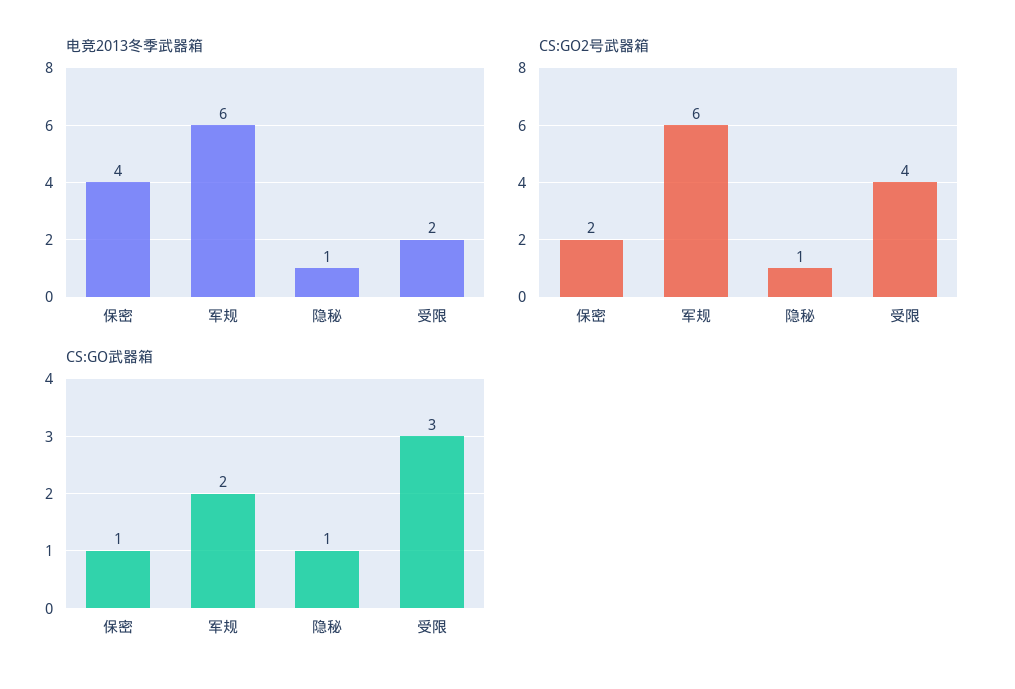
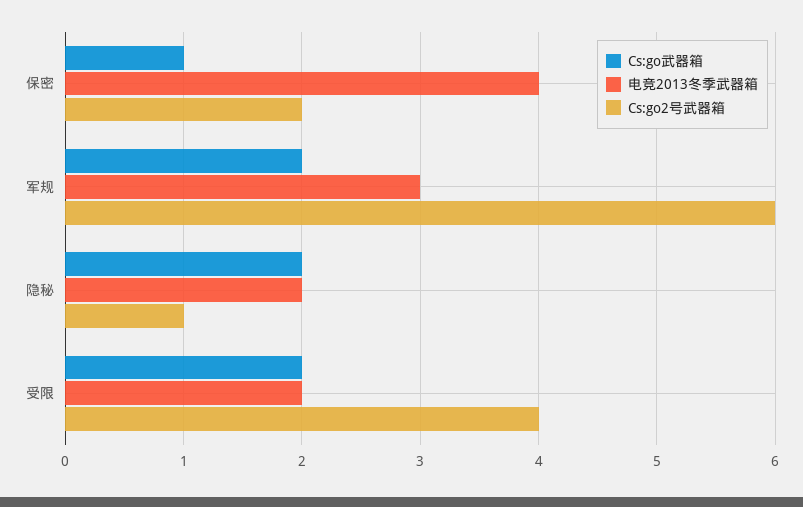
  {
    "电竞2013冬季武器箱": {
      "保密": 4,
-     "军规": 6,
+     "军规": 3,
-     "隐秘": 1,
+     "隐秘": 2,
      "受限": 2
    },
    "CS:GO2号武器箱": {
      "保密": 2,
      "军规": 6,
      "隐秘": 1,
      "受限": 4
    },
    "CS:GO武器箱": {
      "保密": 1,
      "军规": 2,
-     "隐秘": 1,
+     "隐秘": 2,
-     "受限": 3
+     "受限": 2
    }
  }

